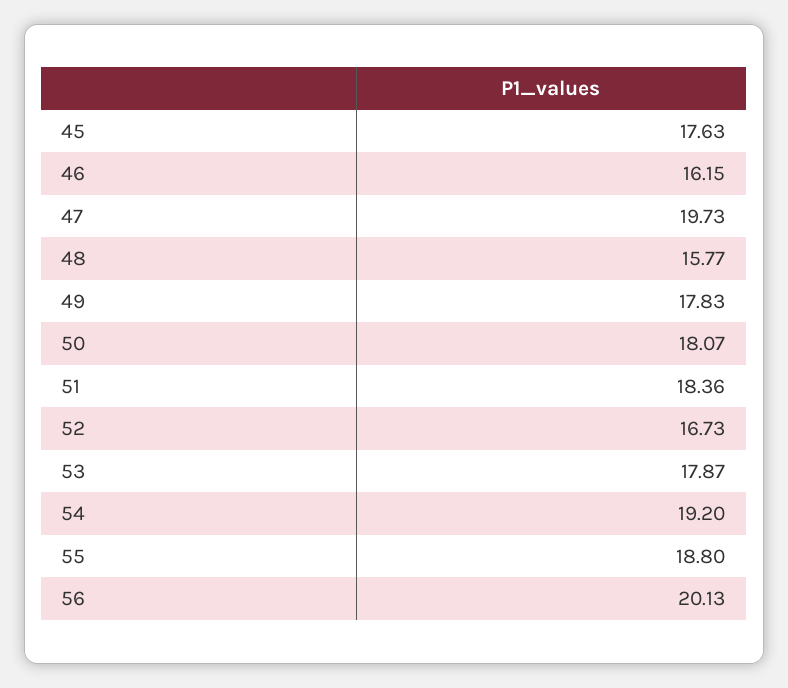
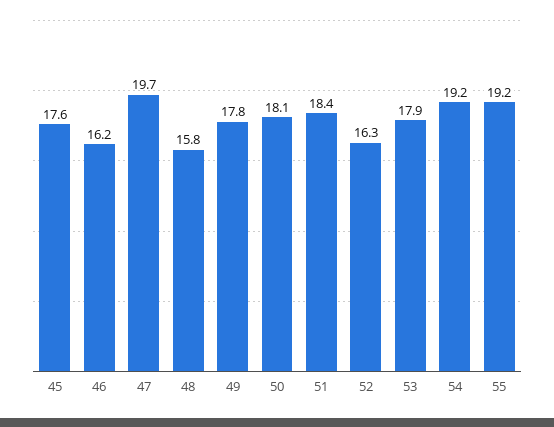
  {
    "45": 17.63,
    "46": 16.15,
    "47": 19.73,
    "48": 15.77,
    "49": 17.83,
    "50": 18.07,
    "51": 18.36,
-   "52": 16.73,
+   "52": 16.3,
    "53": 17.87,
    "54": 19.2,
-   "55": 18.8,
+   "55": 19.2
-   "56": 20.13
  }

